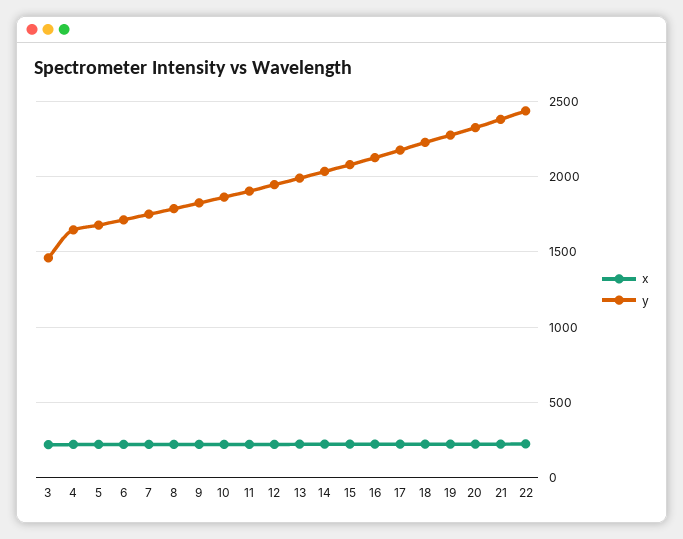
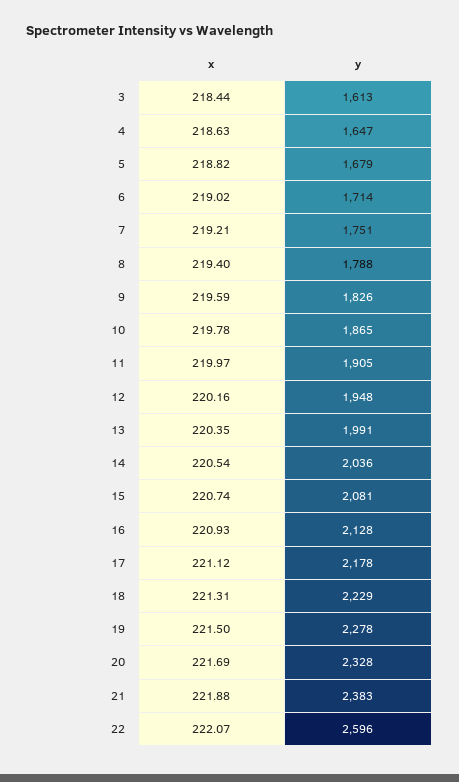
  {
    "x": {
      "3": 218.44,
      "4": 218.63,
      "5": 218.82,
      "6": 219.02,
      "7": 219.21,
      "8": 219.4,
      "9": 219.59,
      "10": 219.78,
      "11": 219.97,
      "12": 220.16,
      "13": 220.35,
      "14": 220.54,
      "15": 220.74,
      "16": 220.93,
      "17": 221.12,
      "18": 221.31,
      "19": 221.5,
      "20": 221.69,
      "21": 221.88,
      "22": 222.07
    },
    "y": {
-     "3": 1450,
+     "3": 1613,
      "4": 1647,
      "5": 1679,
      "6": 1714,
      "7": 1751,
      "8": 1788,
      "9": 1826,
      "10": 1865,
      "11": 1905,
      "12": 1948,
      "13": 1991,
      "14": 2036,
      "15": 2081,
      "16": 2128,
      "17": 2178,
      "18": 2229,
      "19": 2278,
      "20": 2328,
      "21": 2383,
-     "22": 2450
+     "22": 2596
    }
  }

